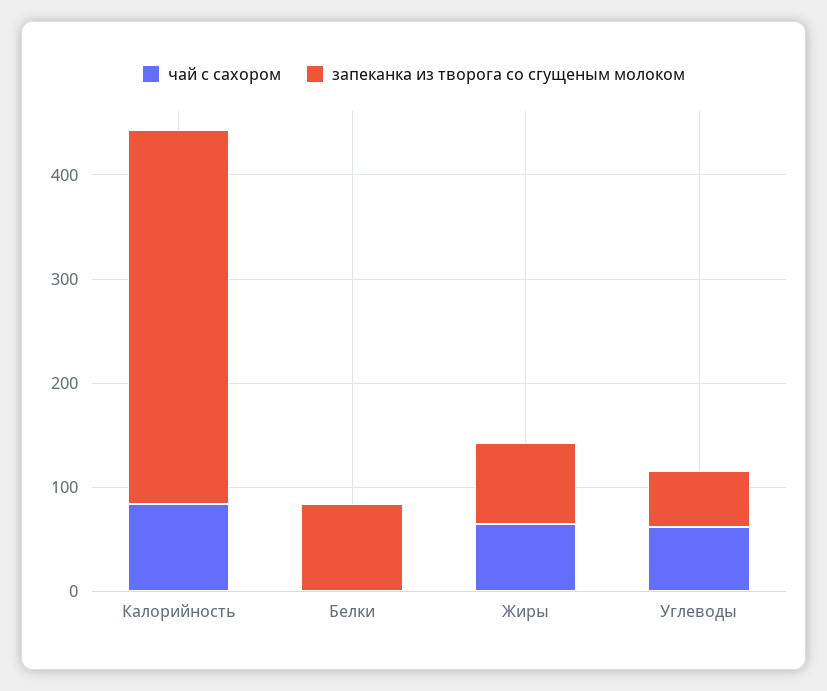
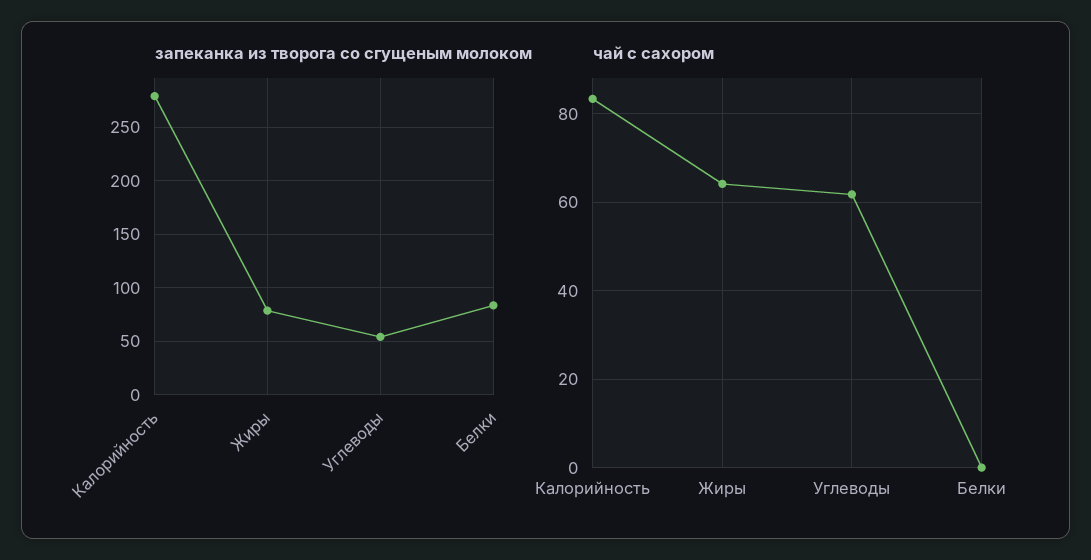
  {
    "чай с сахором": {
      "Калорийность": 84,
      "Белки": 0,
      "Жиры": 64,
      "Углеводы": 62
    },
    "запеканка из творога со сгущеным молоком": {
-     "Калорийность": 360,
+     "Калорийность": 280,
      "Белки": 80,
      "Жиры": 80,
      "Углеводы": 50
    }
  }

